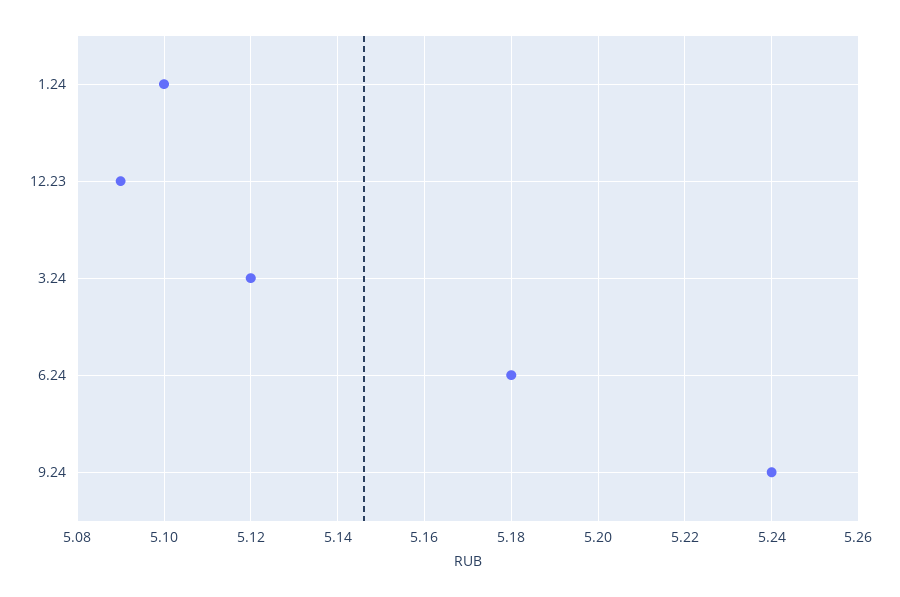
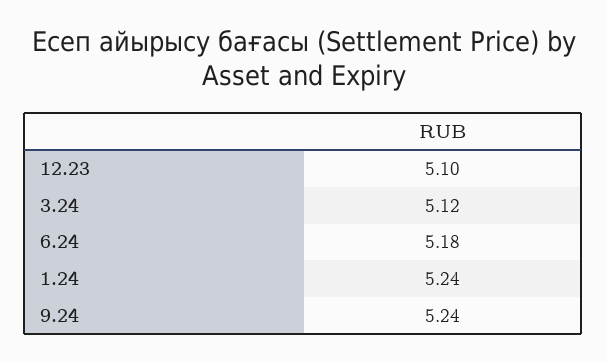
  {
-   "1.24": 5.1,
+   "1.24": 5.24,
-   "12.23": 5.09,
+   "12.23": 5.1,
    "3.24": 5.12,
    "6.24": 5.18,
    "9.24": 5.24
  }

